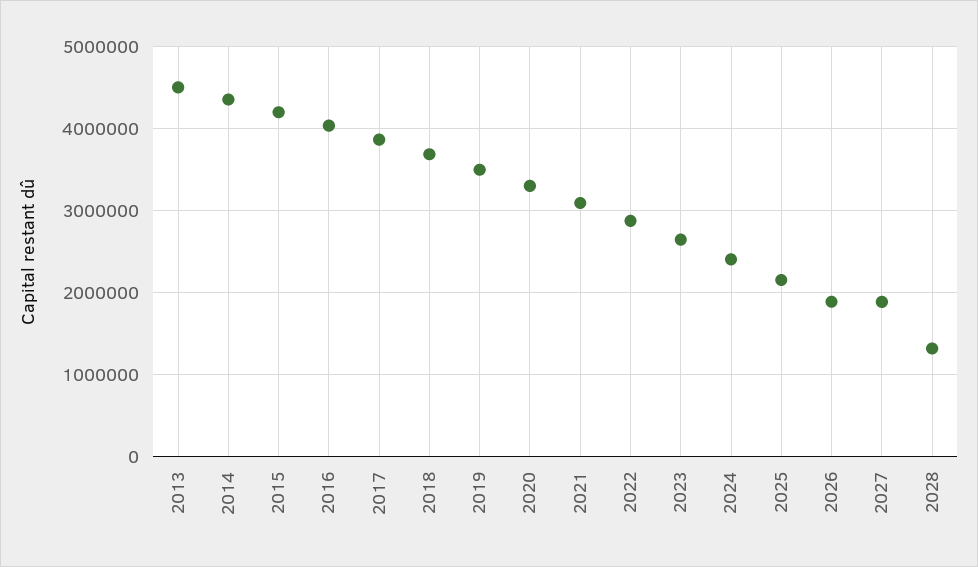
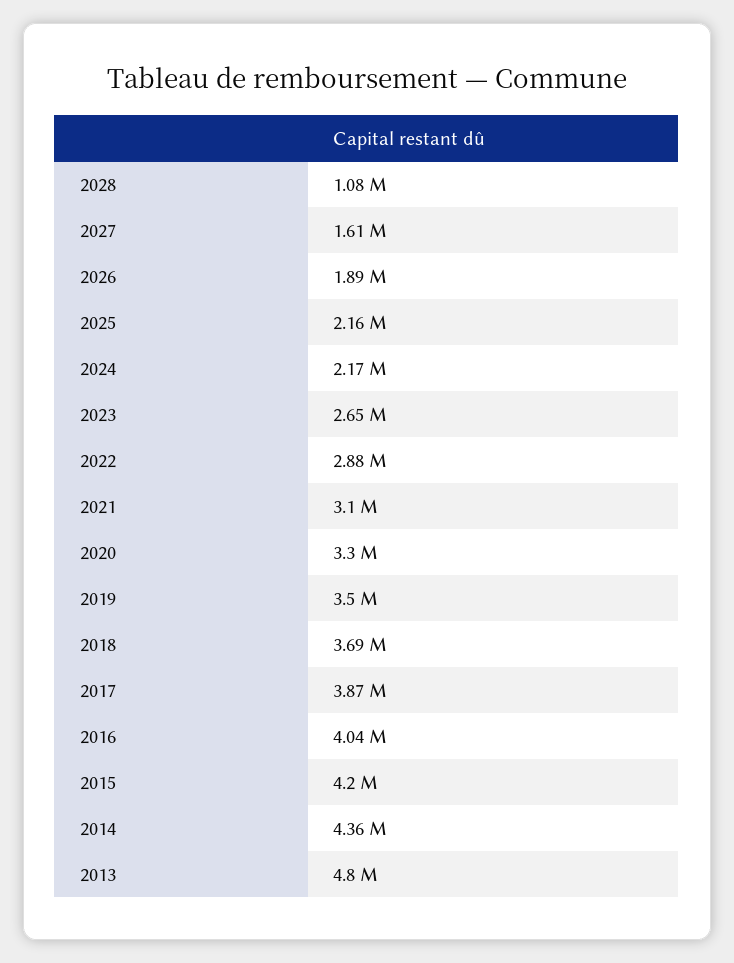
  {
-   "2013": 4500000,
+   "2013": 4800000,
    "2014": 4360000,
    "2015": 4200000,
    "2016": 4040000,
    "2017": 3870000,
    "2018": 3690000,
    "2019": 3500000,
    "2020": 3300000,
    "2021": 3100000,
    "2022": 2880000,
    "2023": 2650000,
-   "2024": 2400000,
+   "2024": 2170000,
    "2025": 2160000,
    "2026": 1890000,
-   "2027": 1900000,
+   "2027": 1610000,
-   "2028": 1300000
+   "2028": 1080000
  }

